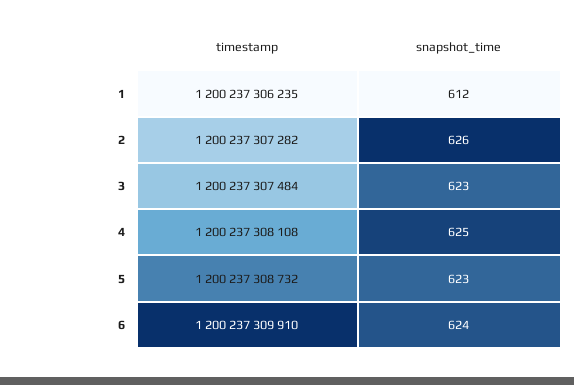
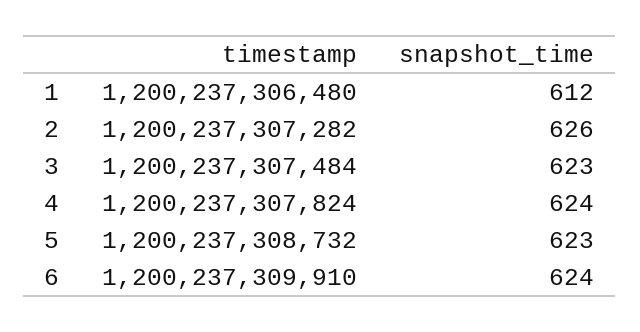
  {
    "timestamp": {
-     "1": 1200237306235,
+     "1": 1200237306480,
      "2": 1200237307282,
      "3": 1200237307484,
-     "4": 1200237308108,
+     "4": 1200237307824,
      "5": 1200237308732,
      "6": 1200237309910
    },
    "snapshot_time": {
      "1": 612,
      "2": 626,
      "3": 623,
-     "4": 625,
+     "4": 624,
      "5": 623,
      "6": 624
    }
  }

